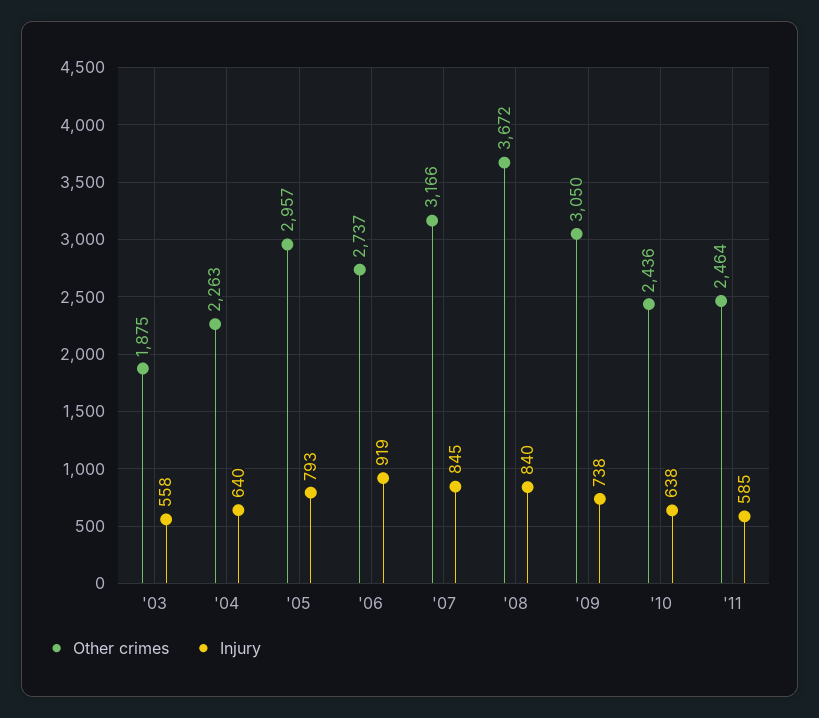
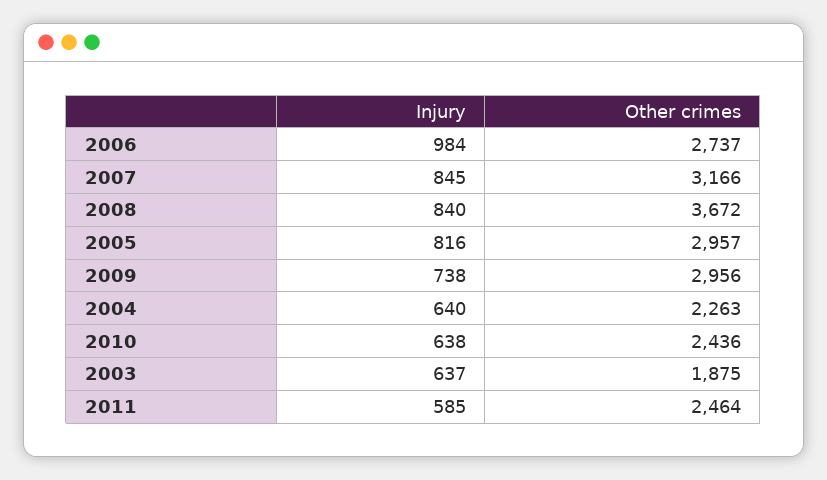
  {
    "Other crimes": {
      "'03": 1875,
      "'04": 2263,
      "'05": 2957,
      "'06": 2737,
      "'07": 3166,
      "'08": 3672,
-     "'09": 3050,
+     "'09": 2956,
      "'10": 2436,
      "'11": 2464
    },
    "Injury": {
-     "'03": 558,
+     "'03": 637,
      "'04": 640,
-     "'05": 793,
+     "'05": 816,
-     "'06": 919,
+     "'06": 984,
      "'07": 845,
      "'08": 840,
      "'09": 738,
      "'10": 638,
      "'11": 585
    }
  }

